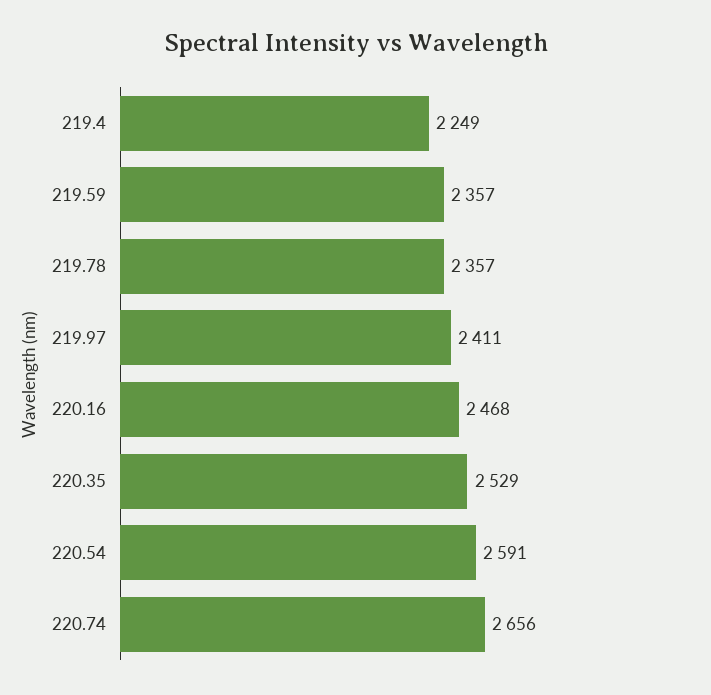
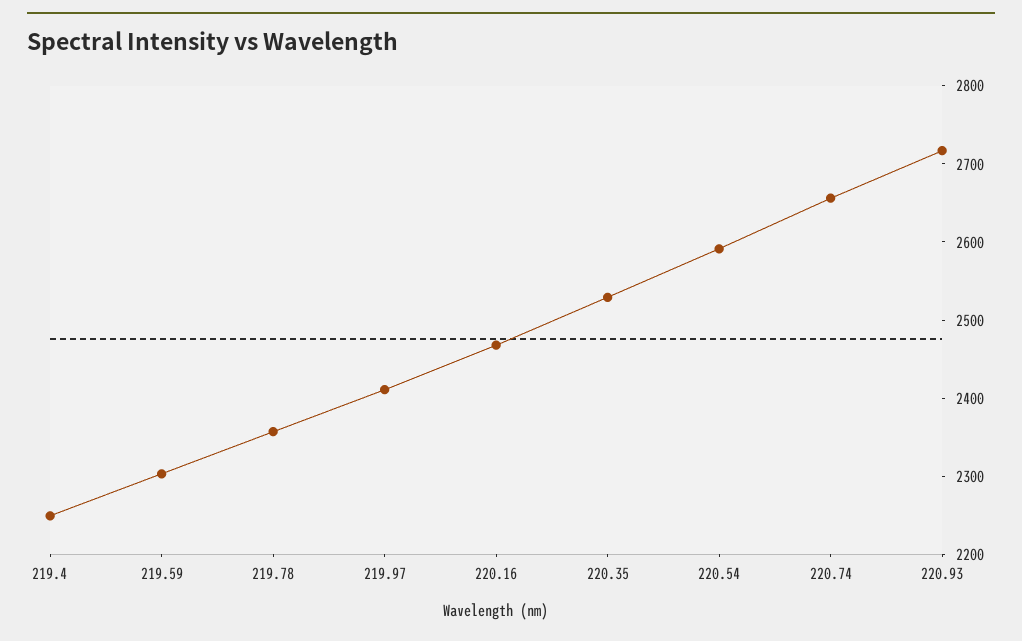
  {
    "219.4": 2249,
-   "219.59": 2357,
+   "219.59": 2300,
    "219.78": 2357,
    "219.97": 2411,
    "220.16": 2468,
    "220.35": 2529,
    "220.54": 2591,
-   "220.74": 2656
+   "220.74": 2656,
+   "220.93": 2720
  }

